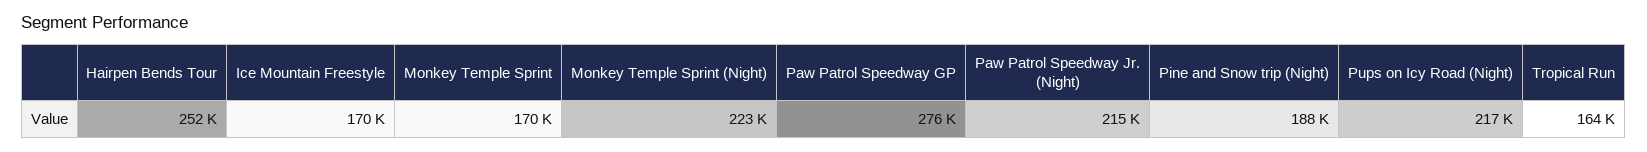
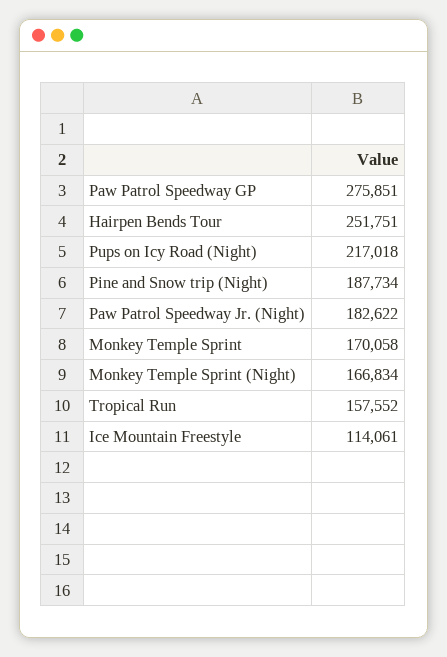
  {
    "Hairpen Bends Tour": 251751,
-   "Ice Mountain Freestyle": 170000,
+   "Ice Mountain Freestyle": 114061,
    "Monkey Temple Sprint": 170058,
-   "Monkey Temple Sprint (Night)": 223000,
+   "Monkey Temple Sprint (Night)": 166834,
    "Paw Patrol Speedway GP": 275851,
-   "Paw Patrol Speedway Jr. (Night)": 215000,
+   "Paw Patrol Speedway Jr. (Night)": 182622,
    "Pine and Snow trip (Night)": 187734,
    "Pups on Icy Road (Night)": 217018,
-   "Tropical Run": 164000
+   "Tropical Run": 157552
  }

